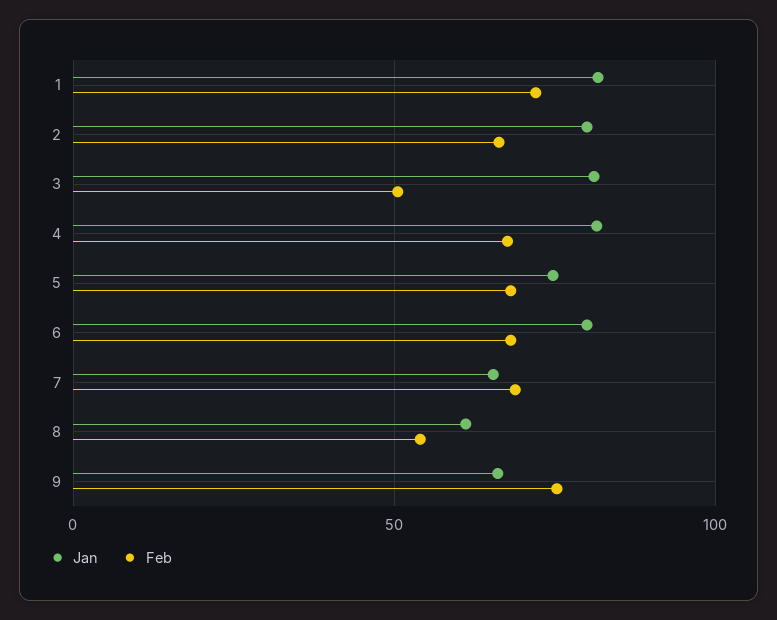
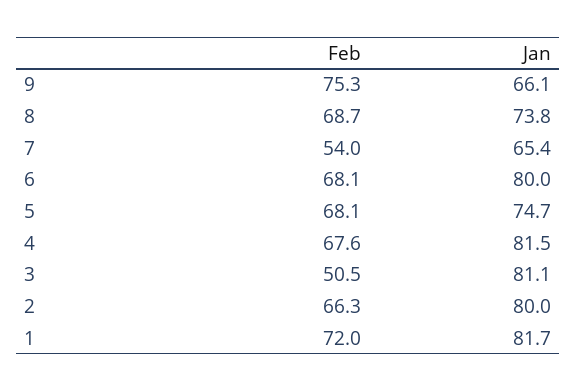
  {
    "Jan": {
      "1": 81.7,
      "2": 80,
      "3": 81.1,
      "4": 81.5,
      "5": 74.7,
      "6": 80,
      "7": 65.4,
-     "8": 60,
+     "8": 73.8,
      "9": 66.1
    },
    "Feb": {
      "1": 72,
      "2": 66.3,
      "3": 50.5,
      "4": 67.6,
      "5": 68.1,
      "6": 68.1,
-     "7": 70,
+     "7": 54,
-     "8": 55,
+     "8": 68.7,
      "9": 75.3
    }
  }

